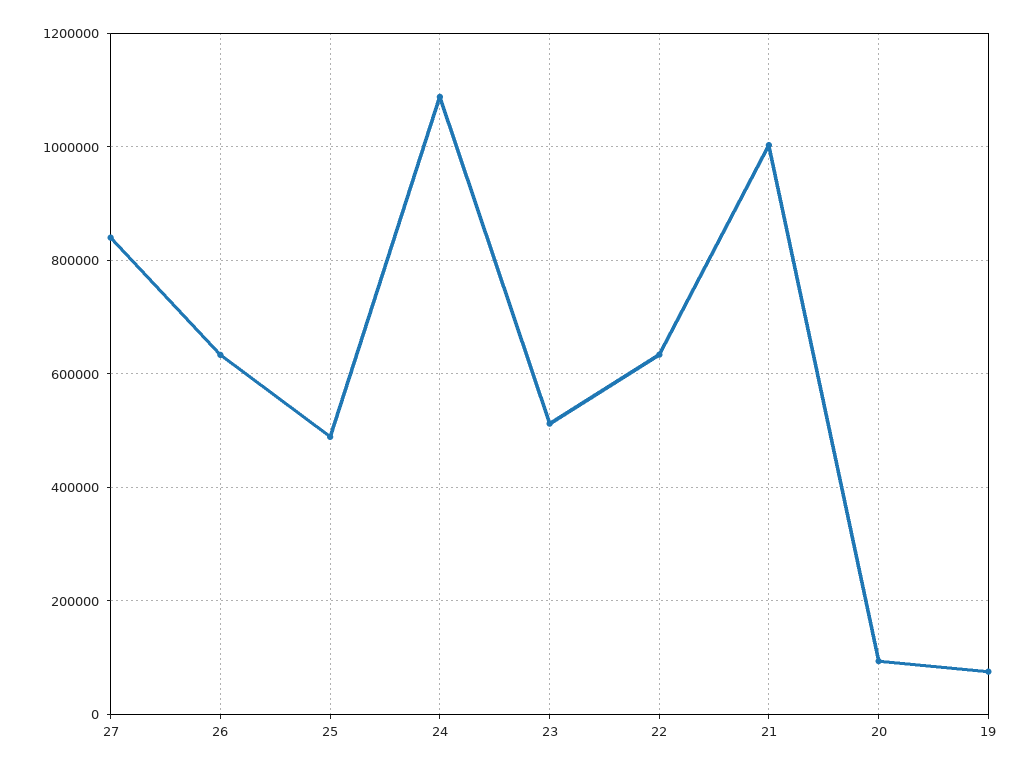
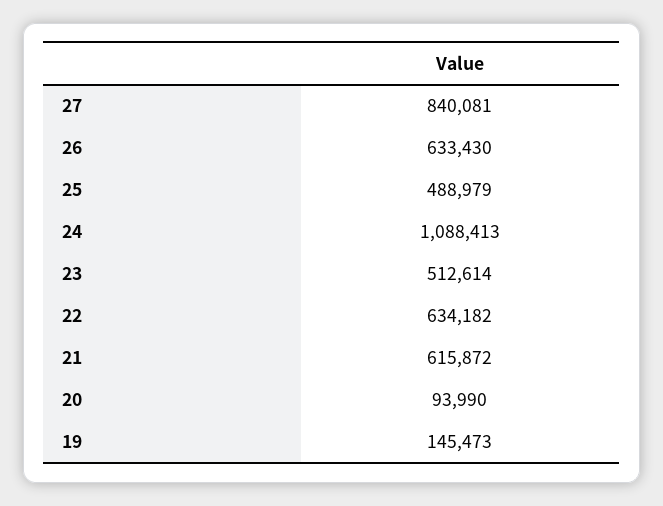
  {
    "27": 840081,
    "26": 633430,
    "25": 488979,
    "24": 1088413,
    "23": 512614,
    "22": 634182,
-   "21": 1000000,
+   "21": 615872,
    "20": 93990,
-   "19": 80000
+   "19": 145473
  }

